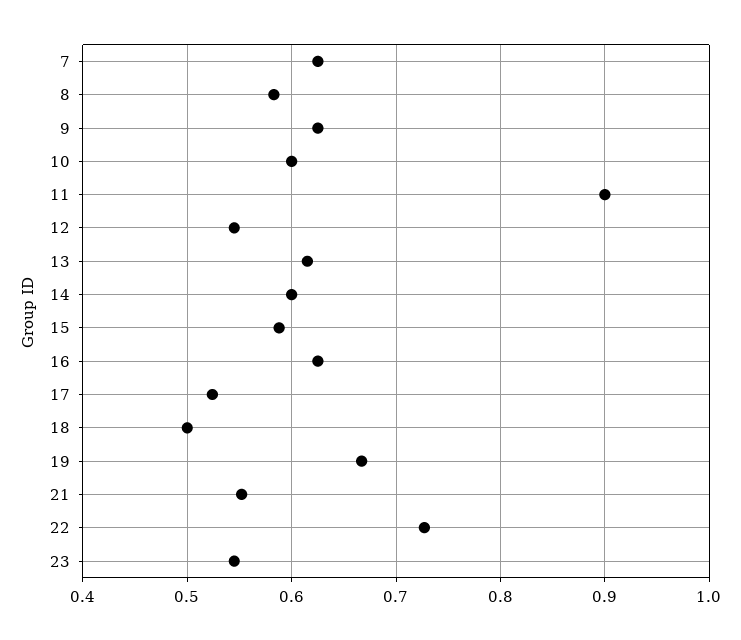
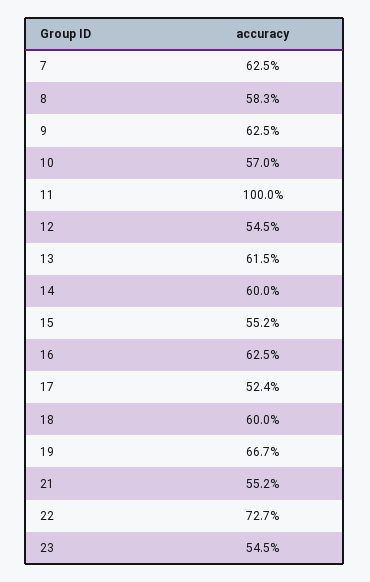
  {
    "7": 0.625,
    "8": 0.583,
    "9": 0.625,
-   "10": 0.6,
+   "10": 0.57,
-   "11": 0.9,
+   "11": 1,
    "12": 0.545,
    "13": 0.615,
    "14": 0.6,
-   "15": 0.59,
+   "15": 0.552,
    "16": 0.625,
    "17": 0.524,
-   "18": 0.5,
+   "18": 0.6,
    "19": 0.667,
    "21": 0.552,
    "22": 0.727,
    "23": 0.545
  }

